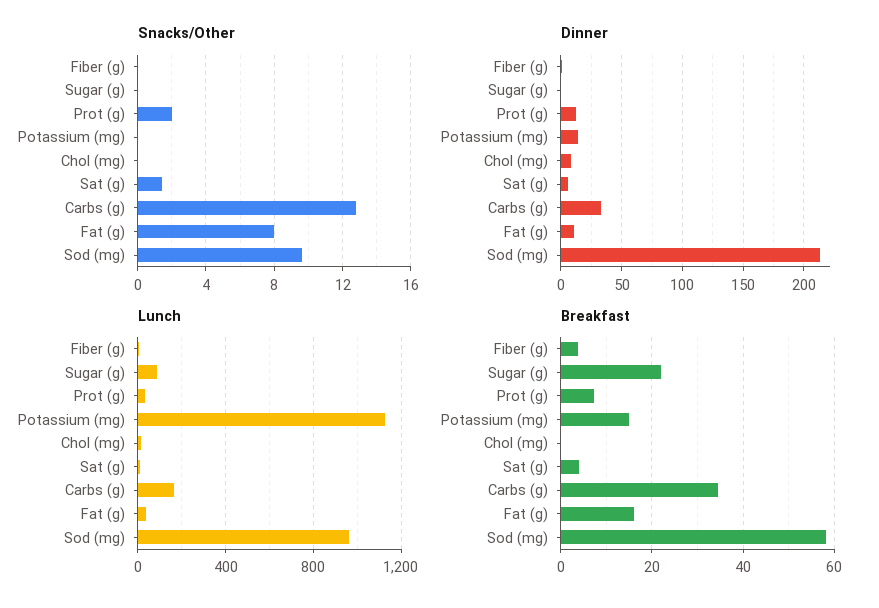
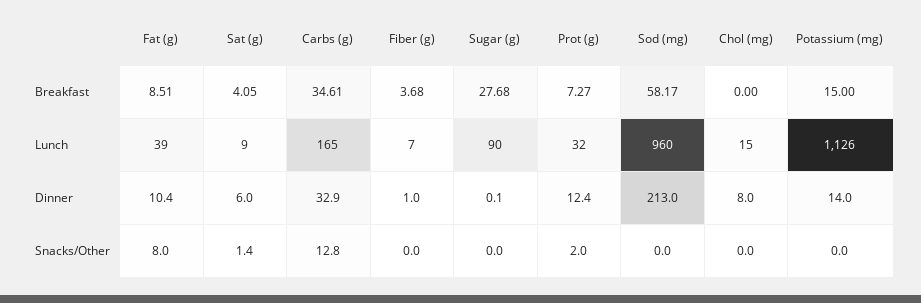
  {
    "Snacks/Other": {
      "Fiber (g)": 0,
      "Sugar (g)": 0,
      "Prot (g)": 2,
      "Potassium (mg)": 0,
      "Chol (mg)": 0,
      "Sat (g)": 1.4,
      "Carbs (g)": 12.8,
      "Fat (g)": 8,
-     "Sod (mg)": 9.5
+     "Sod (mg)": 0
    },
    "Dinner": {
      "Fiber (g)": 1,
      "Sugar (g)": 0.1,
      "Prot (g)": 12.4,
      "Potassium (mg)": 14,
      "Chol (mg)": 8,
      "Sat (g)": 6,
      "Carbs (g)": 32.9,
      "Fat (g)": 10.4,
      "Sod (mg)": 213
    },
    "Lunch": {
      "Fiber (g)": 7,
      "Sugar (g)": 90,
      "Prot (g)": 32,
      "Potassium (mg)": 1126,
      "Chol (mg)": 15,
      "Sat (g)": 9,
      "Carbs (g)": 165,
      "Fat (g)": 39,
      "Sod (mg)": 960
    },
    "Breakfast": {
      "Fiber (g)": 3.68,
-     "Sugar (g)": 22,
+     "Sugar (g)": 27.68,
      "Prot (g)": 7.27,
      "Potassium (mg)": 15,
      "Chol (mg)": 0,
      "Sat (g)": 4.05,
      "Carbs (g)": 34.61,
-     "Fat (g)": 16,
+     "Fat (g)": 8.51,
      "Sod (mg)": 58.17
    }
  }

